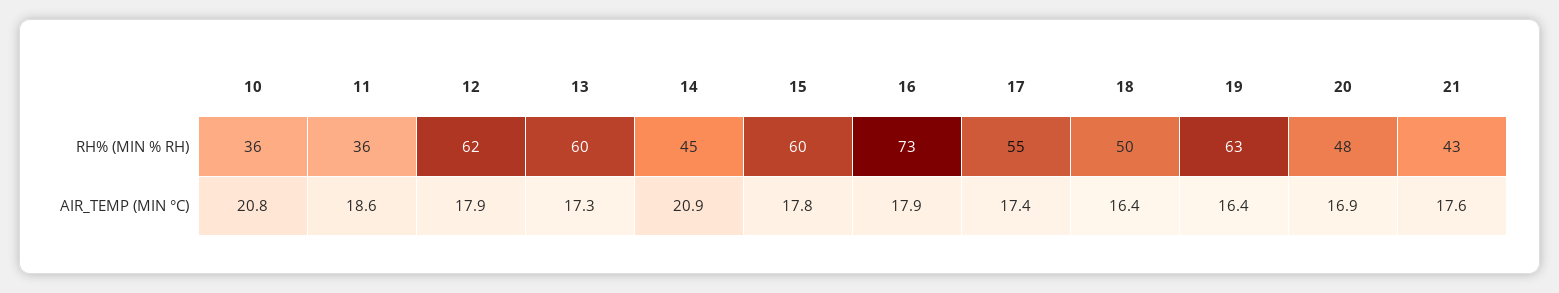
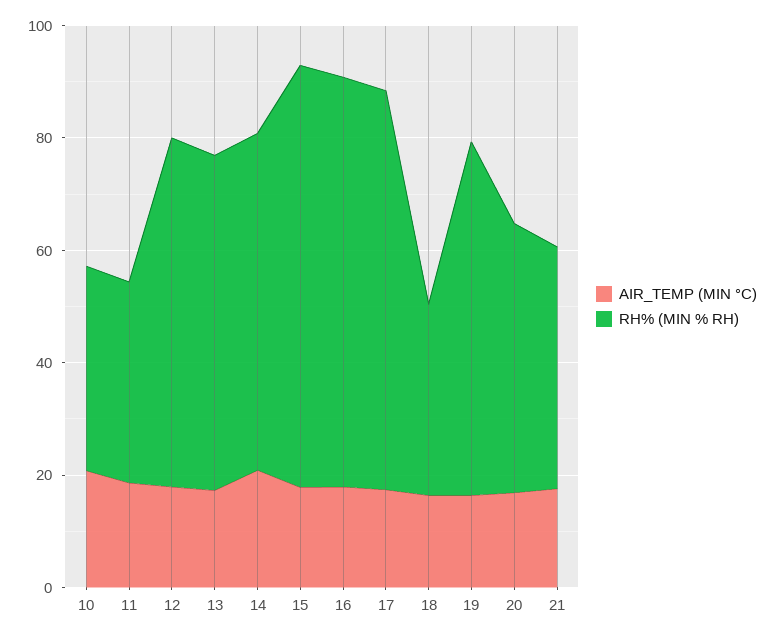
  {
    "RH% (MIN % RH)": {
      "10": 36,
      "11": 36,
      "12": 62,
      "13": 60,
-     "14": 45,
+     "14": 60,
-     "15": 60,
+     "15": 75,
      "16": 73,
-     "17": 55,
+     "17": 70,
-     "18": 50,
+     "18": 35,
      "19": 63,
      "20": 48,
      "21": 43
    },
    "AIR_TEMP (MIN °C)": {
      "10": 20.8,
      "11": 18.6,
      "12": 17.9,
      "13": 17.3,
      "14": 20.9,
      "15": 17.8,
      "16": 17.9,
      "17": 17.4,
      "18": 16.4,
      "19": 16.4,
      "20": 16.9,
      "21": 17.6
    }
  }

